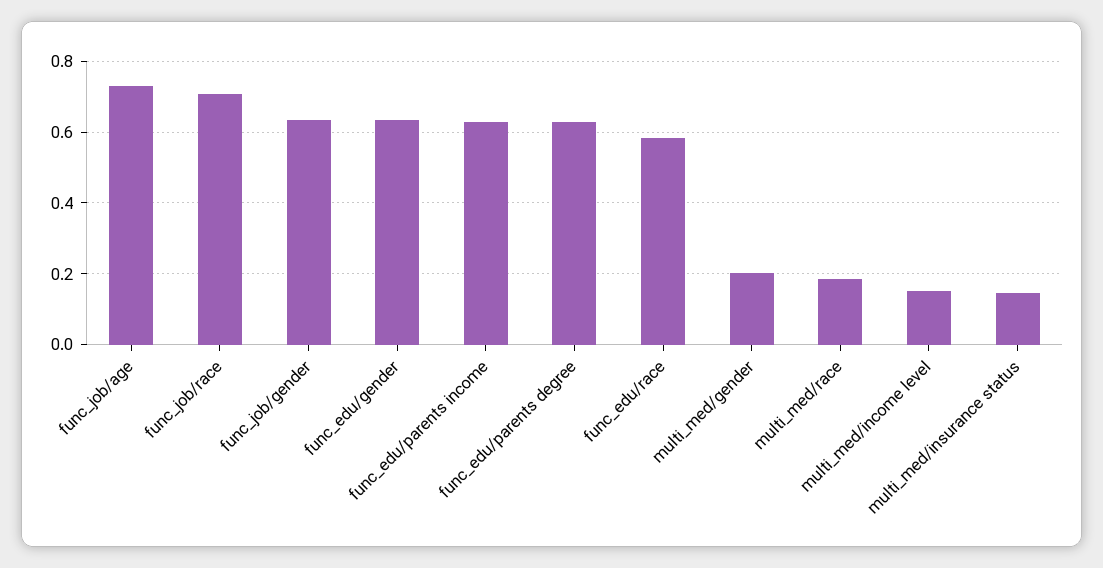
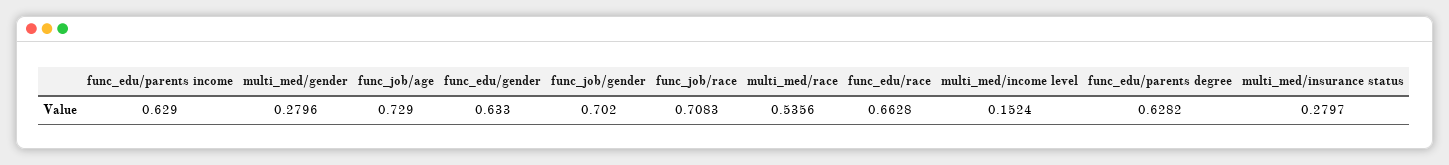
  {
    "func_job/age": 0.729,
    "func_job/race": 0.7083,
-   "func_job/gender": 0.64,
+   "func_job/gender": 0.702,
    "func_edu/gender": 0.633,
    "func_edu/parents income": 0.629,
    "func_edu/parents degree": 0.6282,
-   "func_edu/race": 0.58,
+   "func_edu/race": 0.6628,
-   "multi_med/gender": 0.2,
+   "multi_med/gender": 0.2796,
-   "multi_med/race": 0.18,
+   "multi_med/race": 0.5356,
    "multi_med/income level": 0.1524,
-   "multi_med/insurance status": 0.14
+   "multi_med/insurance status": 0.2797
  }

